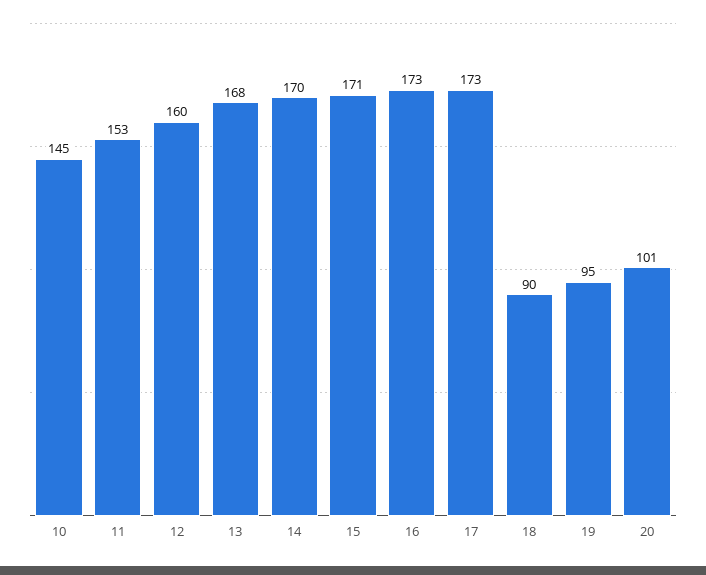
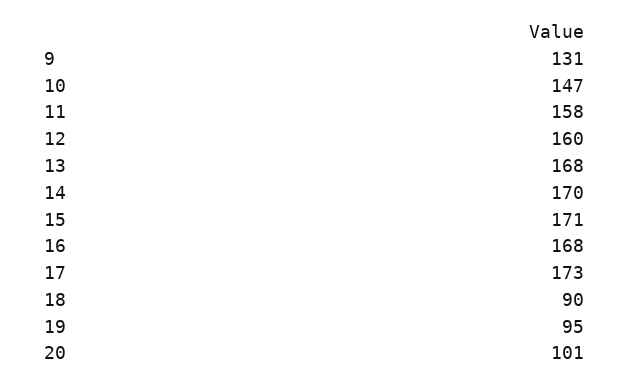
  {
-   "10": 145,
+   "10": 147,
-   "11": 153,
+   "11": 158,
    "12": 160,
    "13": 168,
    "14": 170,
    "15": 171,
-   "16": 173,
+   "16": 168,
    "17": 173,
    "18": 90,
    "19": 95,
-   "20": 101
+   "20": 101,
+   "9": 131
  }

